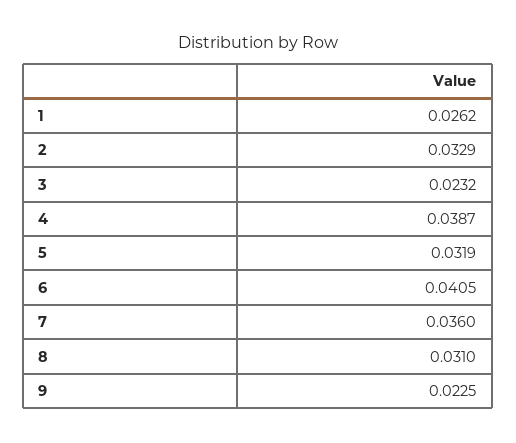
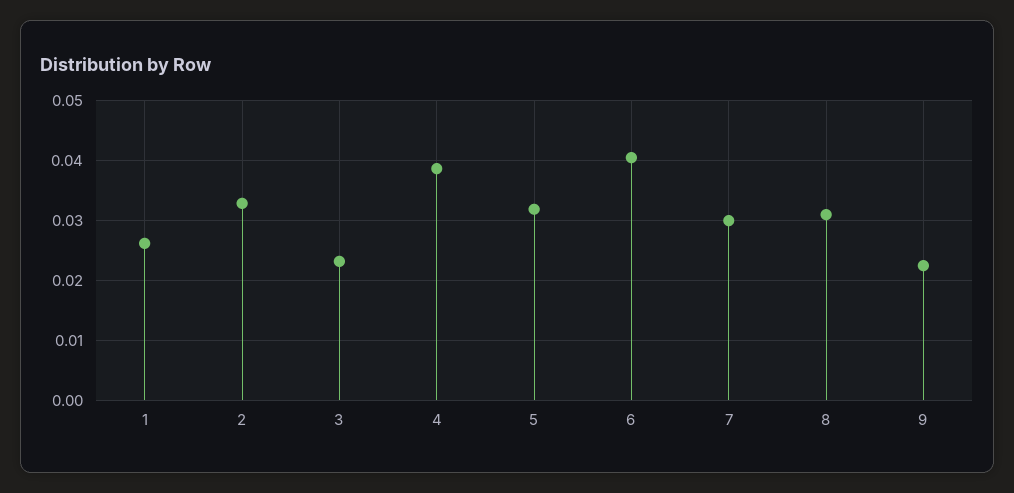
  {
    "1": 0.0262,
    "2": 0.0329,
    "3": 0.0232,
    "4": 0.0387,
    "5": 0.0319,
    "6": 0.0405,
-   "7": 0.036,
+   "7": 0.03,
    "8": 0.031,
    "9": 0.0225
  }

